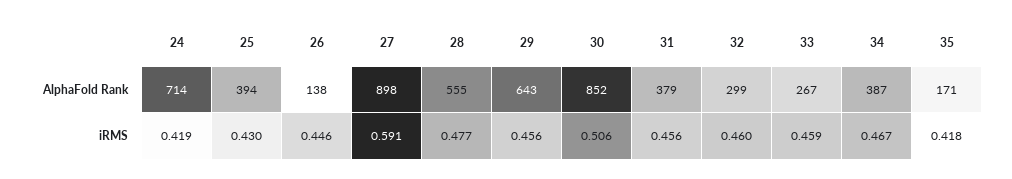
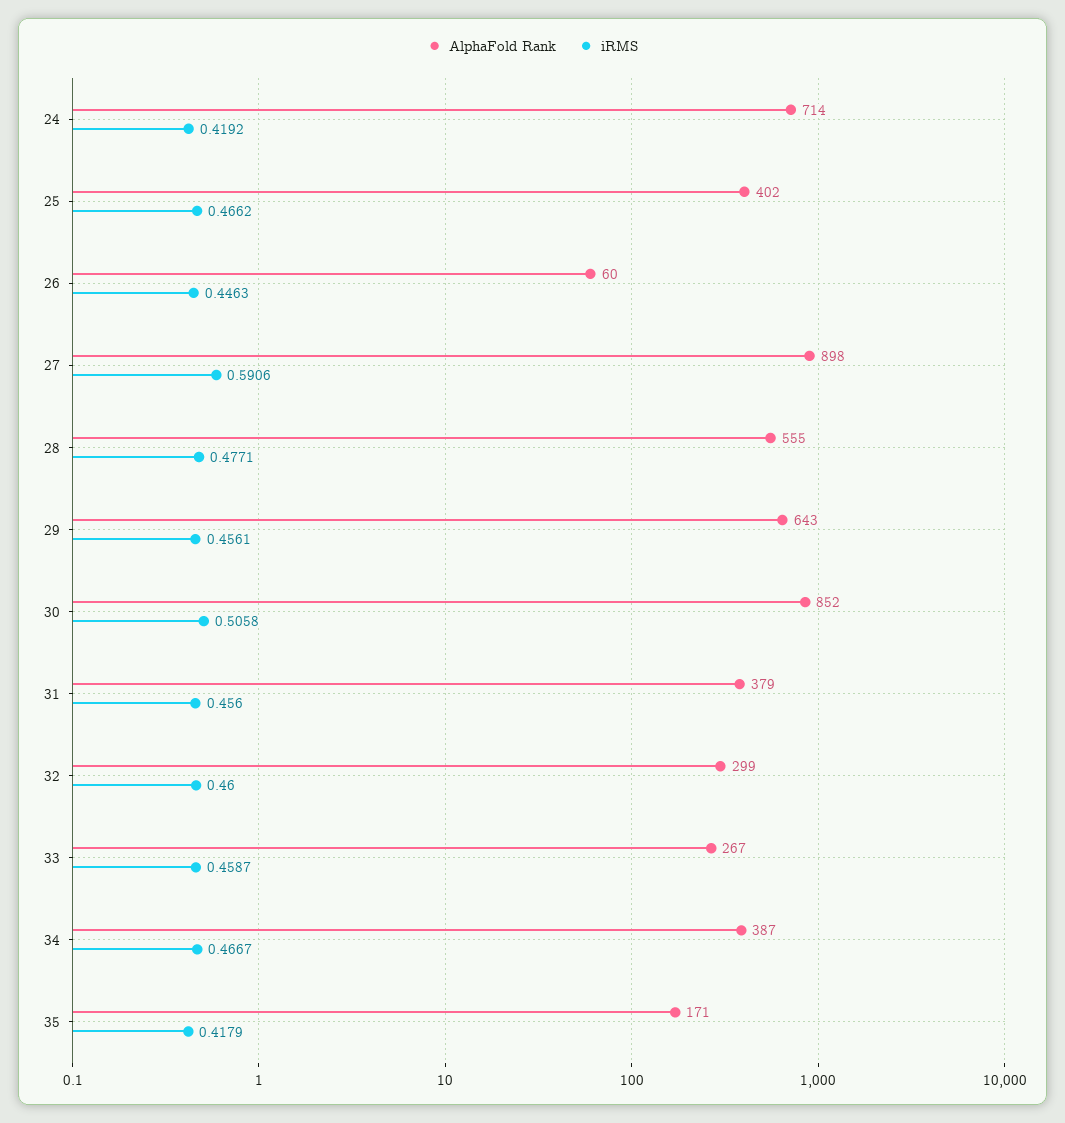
  {
    "AlphaFold Rank": {
      "24": 714,
-     "25": 394,
+     "25": 402,
-     "26": 138,
+     "26": 60,
      "27": 898,
      "28": 555,
      "29": 643,
      "30": 852,
      "31": 379,
      "32": 299,
      "33": 267,
      "34": 387,
      "35": 171
    },
    "iRMS": {
      "24": 0.4192,
-     "25": 0.43,
+     "25": 0.4662,
      "26": 0.4463,
      "27": 0.5906,
      "28": 0.4771,
      "29": 0.4561,
      "30": 0.5058,
      "31": 0.456,
      "32": 0.46,
      "33": 0.4587,
      "34": 0.4667,
      "35": 0.4179
    }
  }

